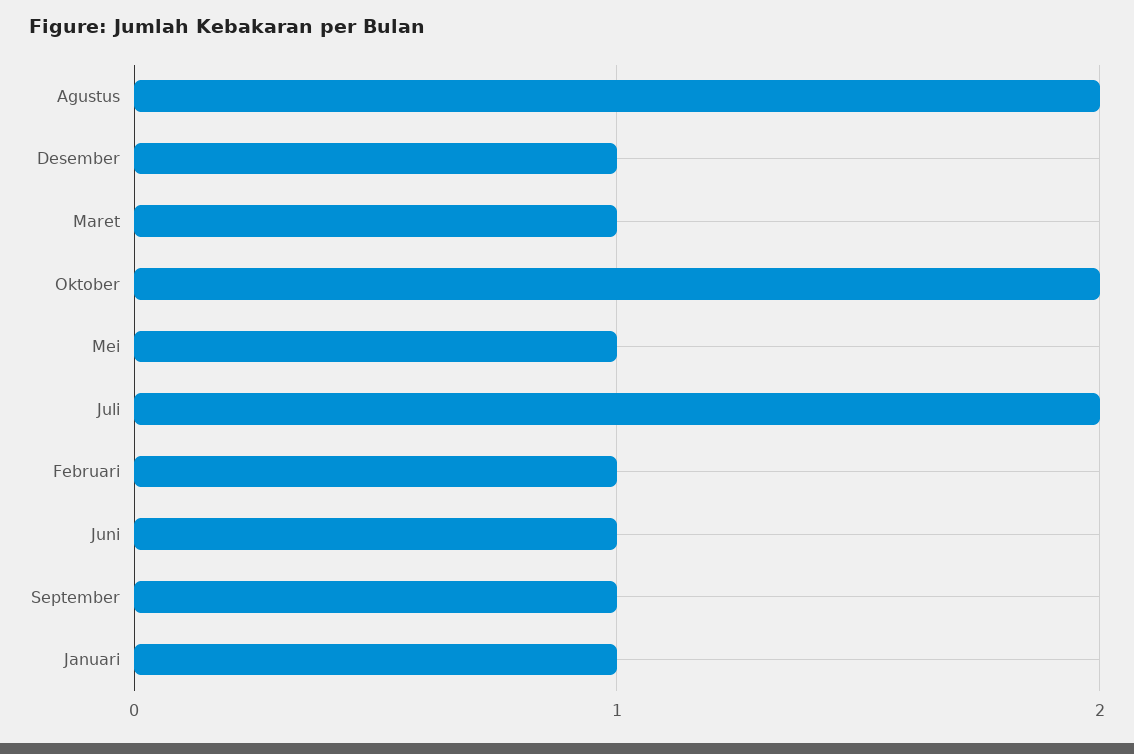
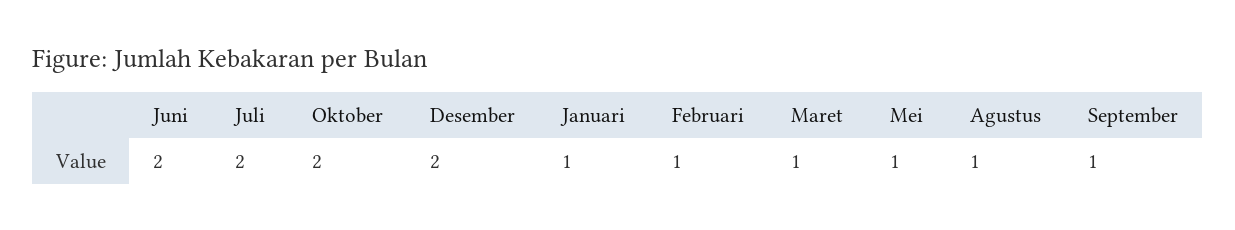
  {
-   "Agustus": 2,
+   "Agustus": 1,
-   "Desember": 1,
+   "Desember": 2,
    "Maret": 1,
    "Oktober": 2,
    "Mei": 1,
    "Juli": 2,
    "Februari": 1,
-   "Juni": 1,
+   "Juni": 2,
    "September": 1,
    "Januari": 1
  }

